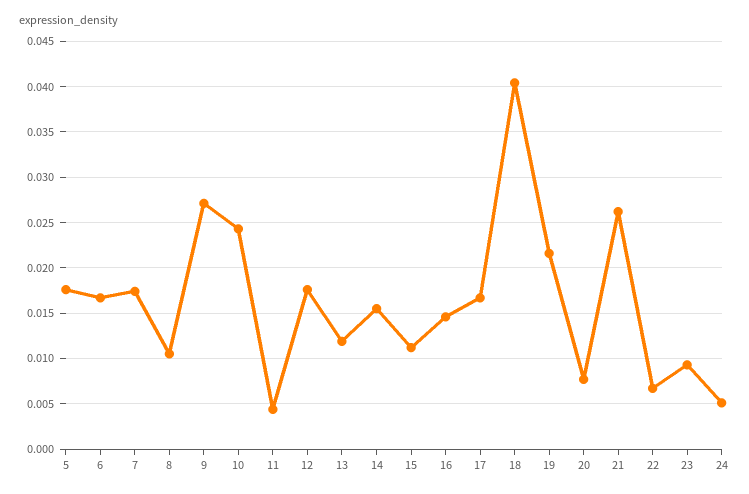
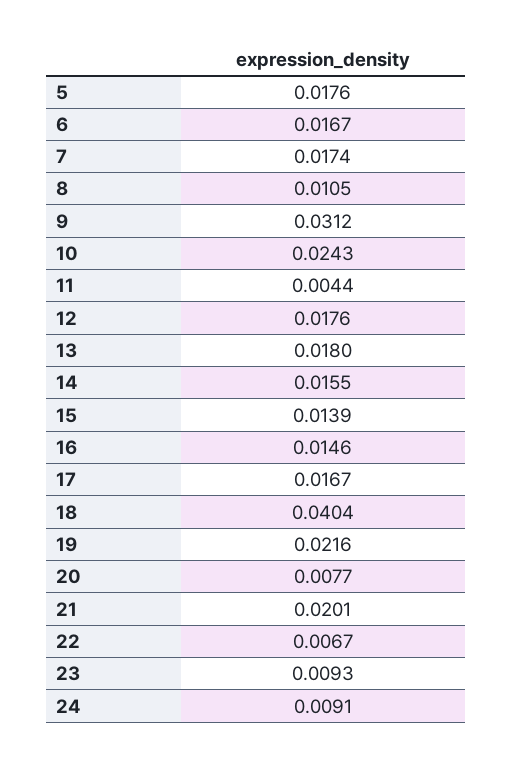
  {
    "5": 0.0176,
    "6": 0.0167,
    "7": 0.0174,
    "8": 0.0105,
-   "9": 0.027,
+   "9": 0.0312,
    "10": 0.0243,
    "11": 0.0044,
    "12": 0.0176,
-   "13": 0.012,
+   "13": 0.018,
    "14": 0.0155,
-   "15": 0.011,
+   "15": 0.0139,
    "16": 0.0146,
    "17": 0.0167,
    "18": 0.0404,
    "19": 0.0216,
    "20": 0.0077,
-   "21": 0.026,
+   "21": 0.0201,
    "22": 0.0067,
    "23": 0.0093,
-   "24": 0.005
+   "24": 0.0091
  }

